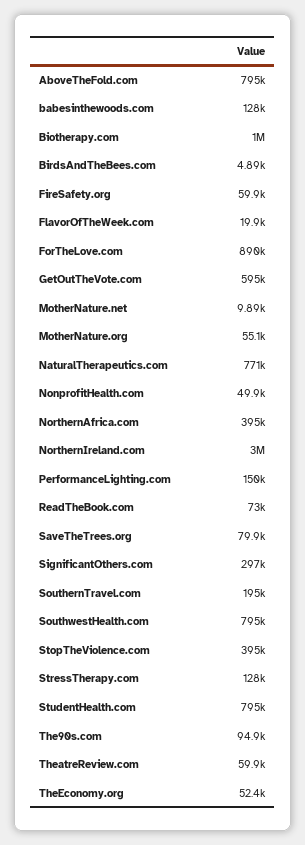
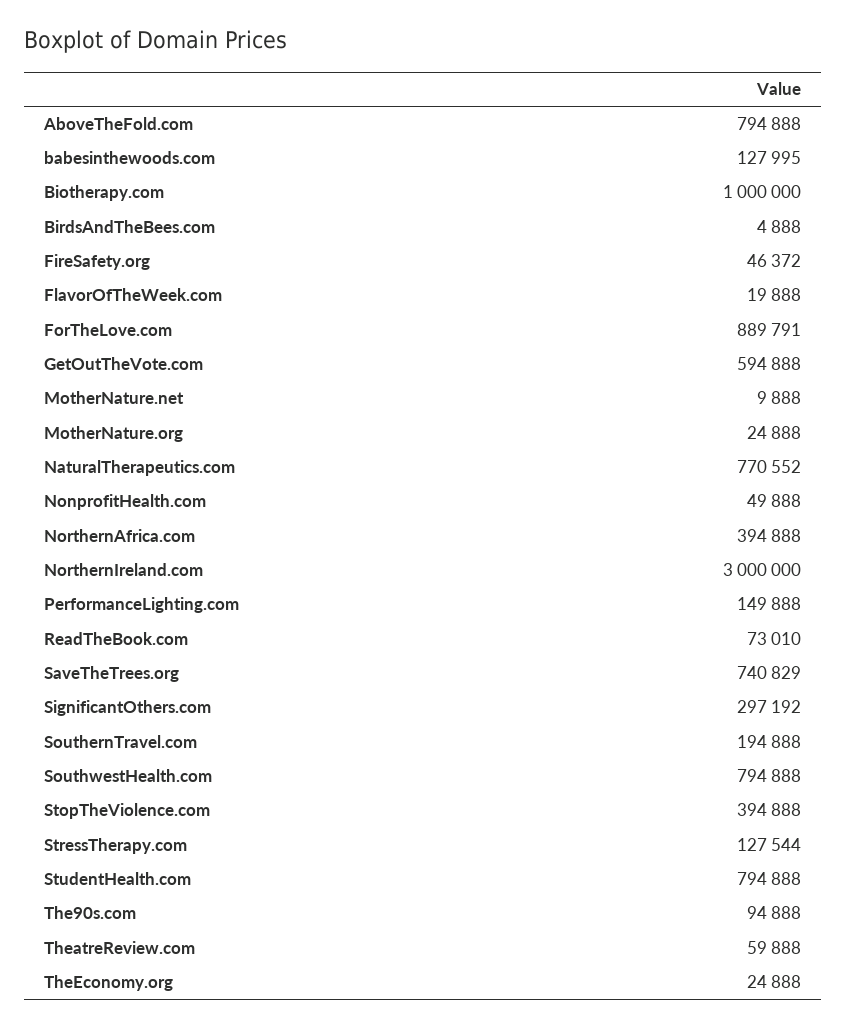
  {
    "AboveTheFold.com": 794888,
    "babesinthewoods.com": 127995,
    "Biotherapy.com": 1000000,
    "BirdsAndTheBees.com": 4888,
-   "FireSafety.org": 59900,
+   "FireSafety.org": 46372,
    "FlavorOfTheWeek.com": 19888,
    "ForTheLove.com": 889791,
    "GetOutTheVote.com": 594888,
    "MotherNature.net": 9888,
-   "MotherNature.org": 55100,
+   "MotherNature.org": 24888,
    "NaturalTherapeutics.com": 770552,
    "NonprofitHealth.com": 49888,
    "NorthernAfrica.com": 394888,
    "NorthernIreland.com": 3000000,
    "PerformanceLighting.com": 149888,
    "ReadTheBook.com": 73010,
-   "SaveTheTrees.org": 79900,
+   "SaveTheTrees.org": 740829,
    "SignificantOthers.com": 297192,
    "SouthernTravel.com": 194888,
    "SouthwestHealth.com": 794888,
    "StopTheViolence.com": 394888,
    "StressTherapy.com": 127544,
    "StudentHealth.com": 794888,
    "The90s.com": 94888,
    "TheatreReview.com": 59888,
-   "TheEconomy.org": 52400
+   "TheEconomy.org": 24888
  }

